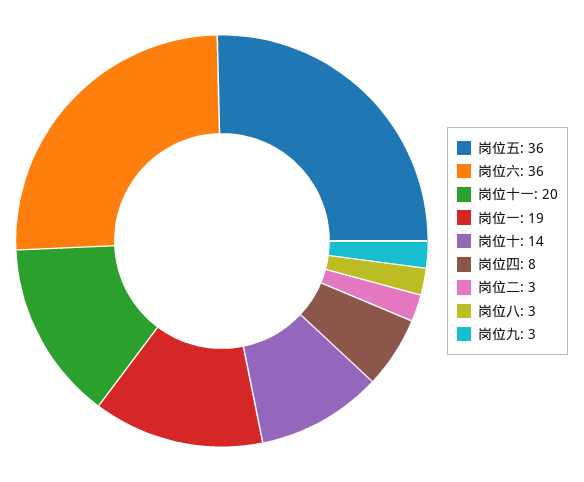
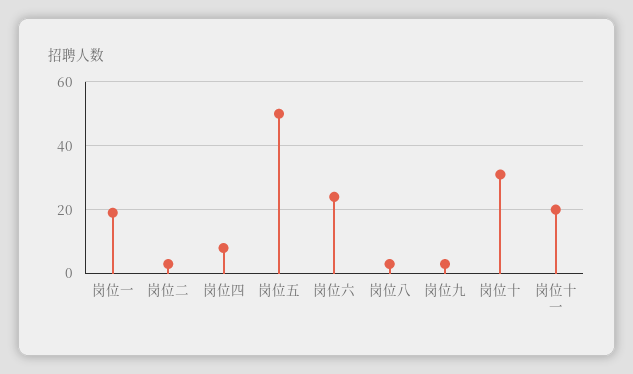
  {
-   "岗位五": 36,
+   "岗位五": 50,
-   "岗位六": 36,
+   "岗位六": 25,
    "岗位十一": 20,
    "岗位一": 19,
-   "岗位十": 14,
+   "岗位十": 30,
    "岗位四": 8,
    "岗位二": 3,
    "岗位八": 3,
    "岗位九": 3
  }

